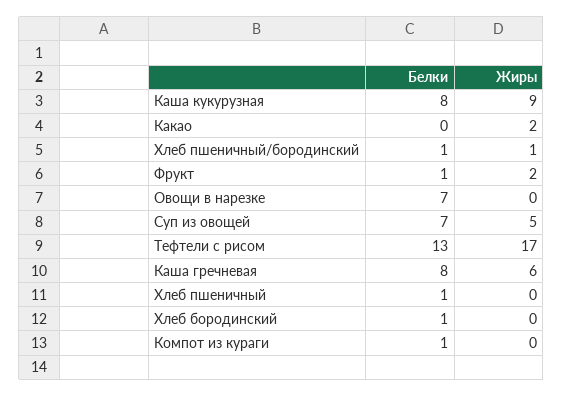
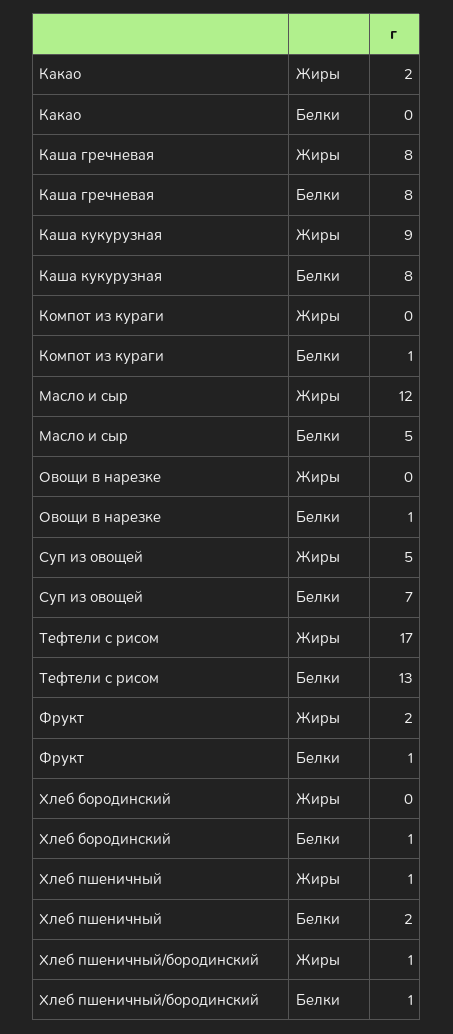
  {
    "Белки": {
      "Каша кукурузная": 8,
      "Какао": 0,
      "Хлеб пшеничный/бородинский": 1,
      "Фрукт": 1,
-     "Овощи в нарезке": 7,
+     "Овощи в нарезке": 1,
      "Суп из овощей": 7,
      "Тефтели с рисом": 13,
      "Каша гречневая": 8,
-     "Хлеб пшеничный": 1,
+     "Хлеб пшеничный": 2,
      "Хлеб бородинский": 1,
-     "Компот из кураги": 1
+     "Компот из кураги": 1,
+     "Масло и сыр": 5
    },
    "Жиры": {
      "Каша кукурузная": 9,
      "Какао": 2,
      "Хлеб пшеничный/бородинский": 1,
      "Фрукт": 2,
      "Овощи в нарезке": 0,
      "Суп из овощей": 5,
      "Тефтели с рисом": 17,
-     "Каша гречневая": 6,
+     "Каша гречневая": 8,
-     "Хлеб пшеничный": 0,
+     "Хлеб пшеничный": 1,
      "Хлеб бородинский": 0,
-     "Компот из кураги": 0
+     "Компот из кураги": 0,
+     "Масло и сыр": 12
    }
  }

